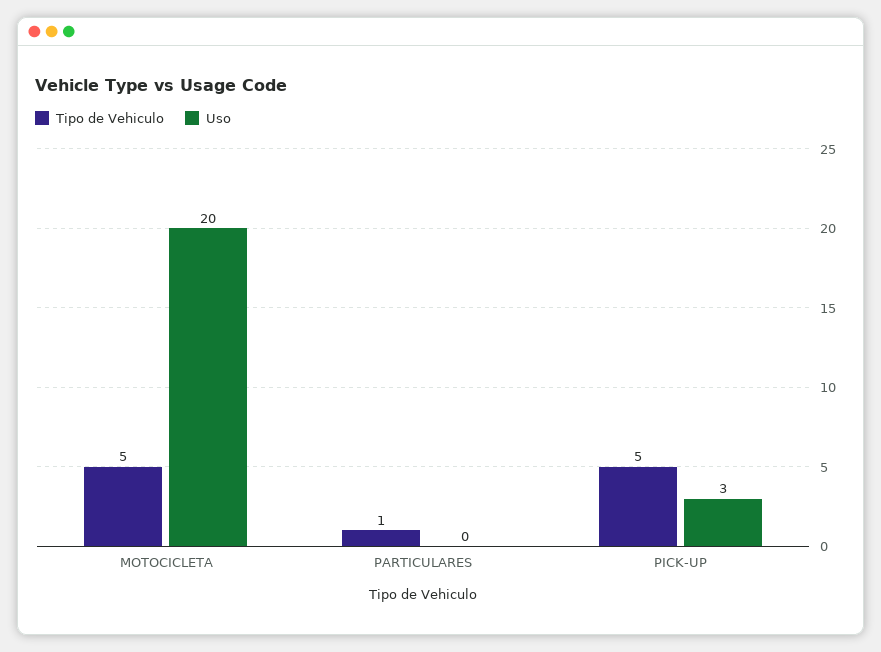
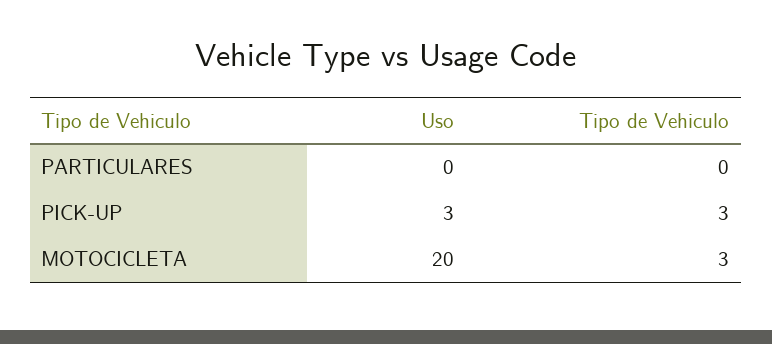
  {
    "Tipo de Vehiculo": {
-     "MOTOCICLETA": 5,
+     "MOTOCICLETA": 3,
-     "PARTICULARES": 1,
+     "PARTICULARES": 0,
-     "PICK-UP": 5
+     "PICK-UP": 3
    },
    "Uso": {
      "MOTOCICLETA": 20,
      "PARTICULARES": 0,
      "PICK-UP": 3
    }
  }

